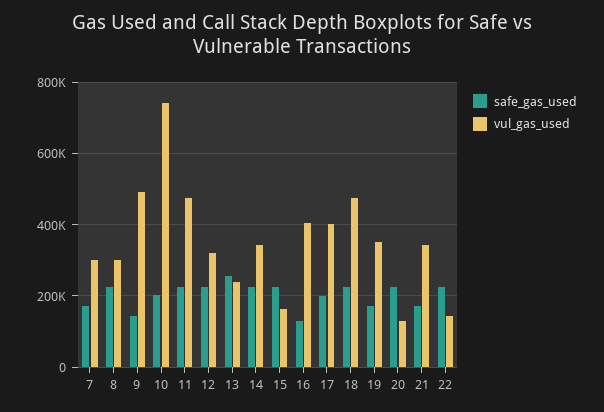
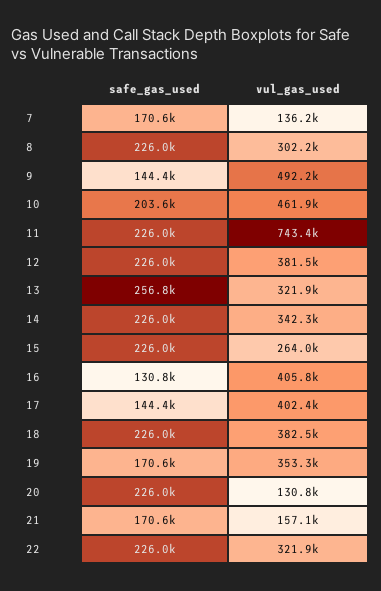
  {
    "safe_gas_used": {
      "7": 170600,
      "8": 226000,
      "9": 144400,
      "10": 203600,
      "11": 226000,
      "12": 226000,
      "13": 256800,
      "14": 226000,
      "15": 226000,
      "16": 130800,
-     "17": 200000,
+     "17": 144400,
      "18": 226000,
      "19": 170600,
      "20": 226000,
      "21": 170600,
      "22": 226000
    },
    "vul_gas_used": {
-     "7": 300000,
+     "7": 136200,
      "8": 302200,
      "9": 492200,
-     "10": 740000,
+     "10": 461900,
-     "11": 480000,
+     "11": 743400,
-     "12": 320000,
+     "12": 381500,
-     "13": 240000,
+     "13": 321900,
      "14": 342300,
-     "15": 160000,
+     "15": 264000,
      "16": 405800,
      "17": 402400,
-     "18": 480000,
+     "18": 382500,
      "19": 353300,
      "20": 130800,
-     "21": 340000,
+     "21": 157100,
-     "22": 140000
+     "22": 321900
    }
  }

